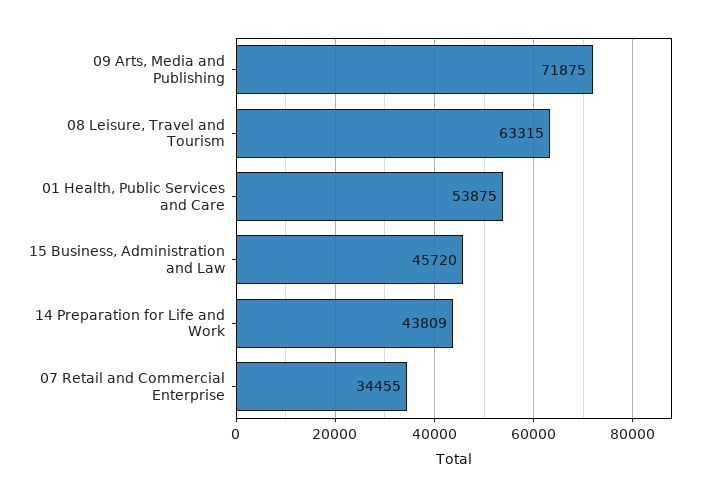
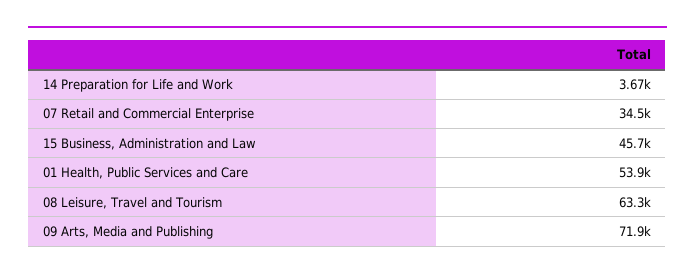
  {
    "09 Arts, Media and Publishing": 71875,
    "08 Leisure, Travel and Tourism": 63315,
    "01 Health, Public Services and Care": 53875,
    "15 Business, Administration and Law": 45720,
-   "14 Preparation for Life and Work": 43809,
+   "14 Preparation for Life and Work": 3670,
    "07 Retail and Commercial Enterprise": 34455
  }

